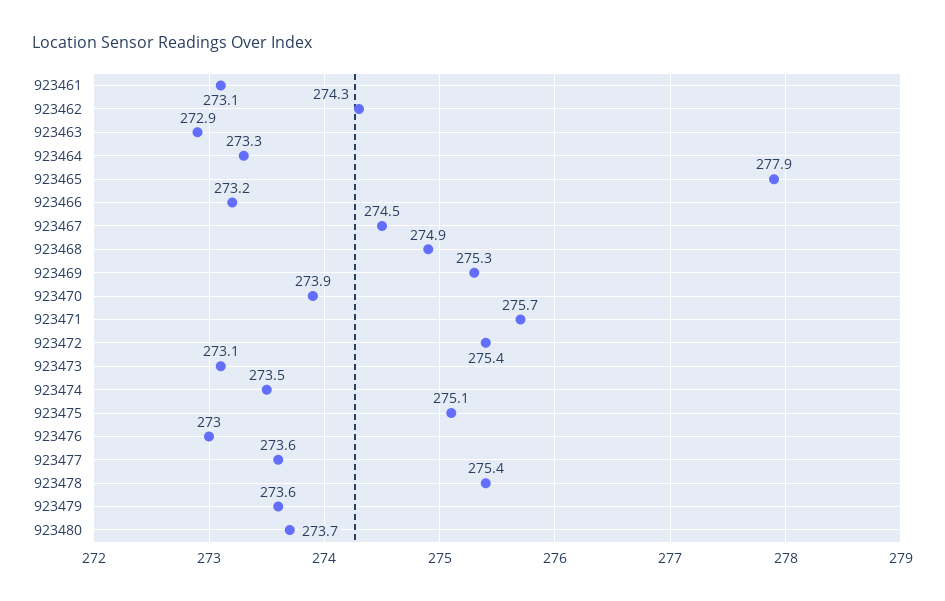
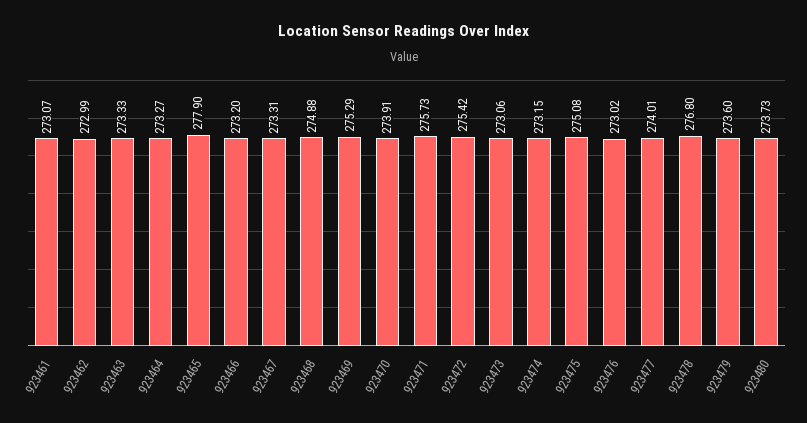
  {
    "923461": 273.07,
-   "923462": 274.3,
+   "923462": 272.99,
-   "923463": 272.9,
+   "923463": 273.33,
    "923464": 273.27,
    "923465": 277.9,
    "923466": 273.2,
-   "923467": 274.5,
+   "923467": 273.31,
    "923468": 274.88,
    "923469": 275.29,
    "923470": 273.91,
    "923471": 275.73,
    "923472": 275.42,
    "923473": 273.06,
-   "923474": 273.5,
+   "923474": 273.15,
    "923475": 275.08,
    "923476": 273.02,
-   "923477": 273.6,
+   "923477": 274.01,
-   "923478": 275.4,
+   "923478": 276.8,
    "923479": 273.6,
    "923480": 273.73
  }

